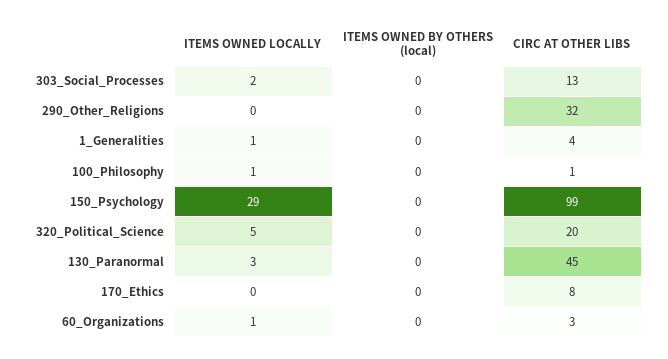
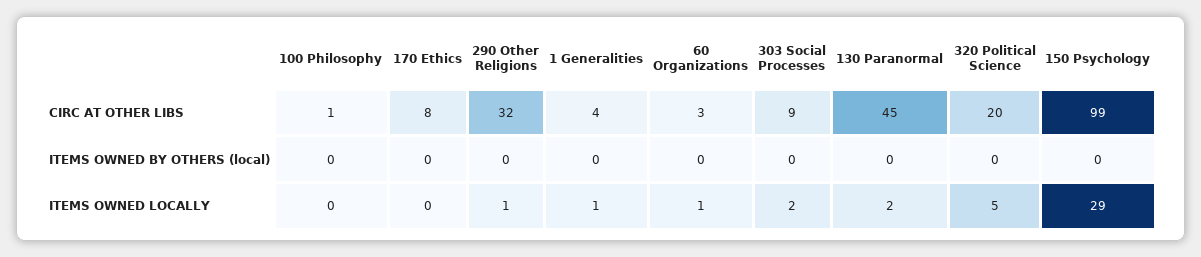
  {
    "ITEMS OWNED LOCALLY": {
      "303_Social_Processes": 2,
-     "290_Other_Religions": 0,
+     "290_Other_Religions": 1,
      "1_Generalities": 1,
-     "100_Philosophy": 1,
+     "100_Philosophy": 0,
      "150_Psychology": 29,
      "320_Political_Science": 5,
-     "130_Paranormal": 3,
+     "130_Paranormal": 2,
      "170_Ethics": 0,
      "60_Organizations": 1
    },
    "ITEMS OWNED BY OTHERS (local)": {
      "303_Social_Processes": 0,
      "290_Other_Religions": 0,
      "1_Generalities": 0,
      "100_Philosophy": 0,
      "150_Psychology": 0,
      "320_Political_Science": 0,
      "130_Paranormal": 0,
      "170_Ethics": 0,
      "60_Organizations": 0
    },
    "CIRC AT OTHER LIBS": {
-     "303_Social_Processes": 13,
+     "303_Social_Processes": 9,
      "290_Other_Religions": 32,
      "1_Generalities": 4,
      "100_Philosophy": 1,
      "150_Psychology": 99,
      "320_Political_Science": 20,
      "130_Paranormal": 45,
      "170_Ethics": 8,
      "60_Organizations": 3
    }
  }

